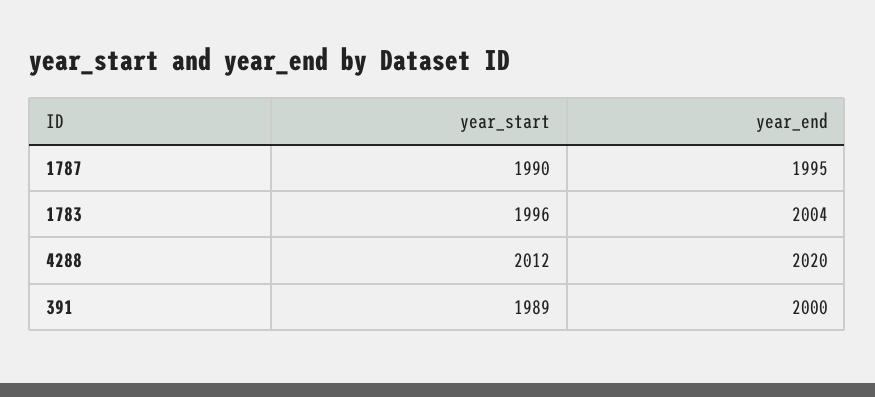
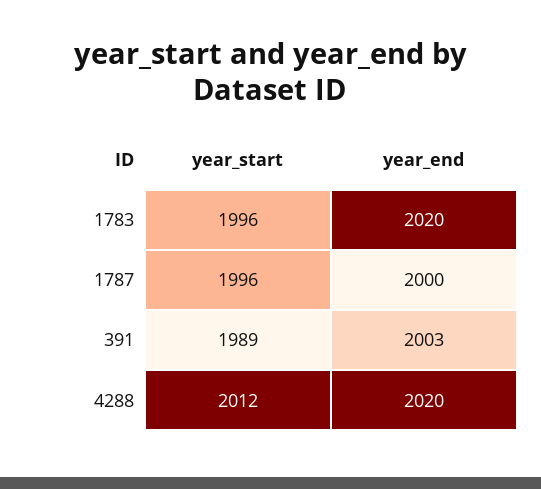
  {
    "year_start": {
-     "1787": 1990,
+     "1787": 1996,
      "1783": 1996,
      "4288": 2012,
      "391": 1989
    },
    "year_end": {
-     "1787": 1995,
+     "1787": 2000,
-     "1783": 2004,
+     "1783": 2020,
      "4288": 2020,
-     "391": 2000
+     "391": 2003
    }
  }

